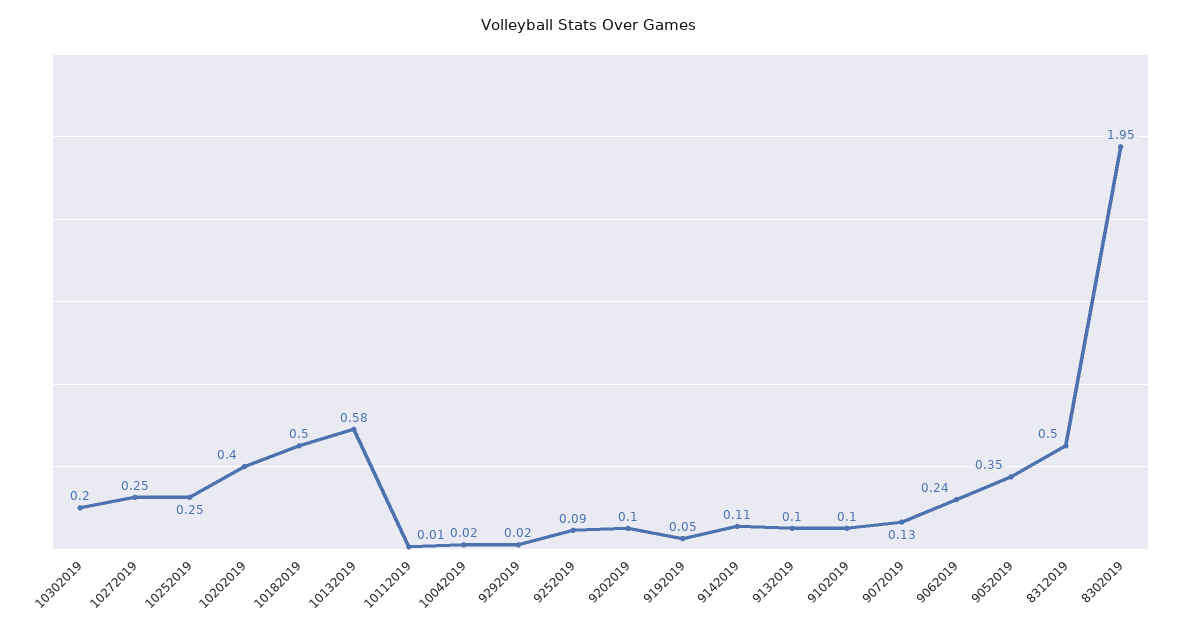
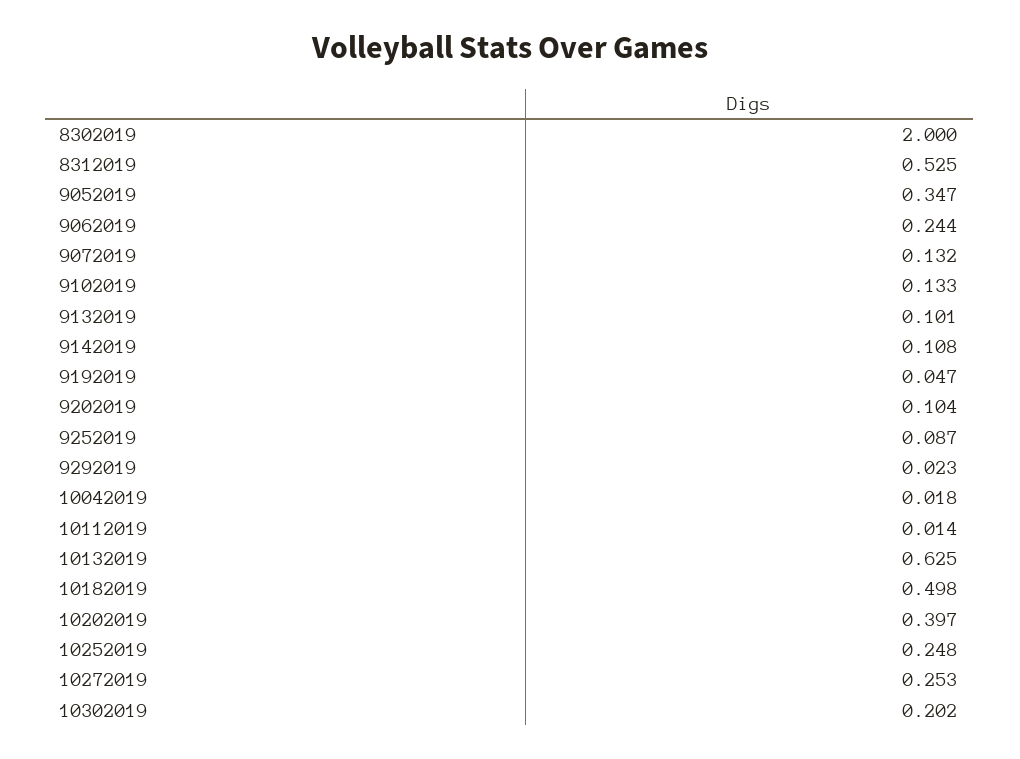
  {
    "10302019": 0.202,
    "10272019": 0.253,
    "10252019": 0.248,
    "10202019": 0.397,
    "10182019": 0.498,
-   "10132019": 0.58,
+   "10132019": 0.625,
    "10112019": 0.014,
    "10042019": 0.018,
    "9292019": 0.023,
    "9252019": 0.087,
    "9202019": 0.104,
    "9192019": 0.047,
    "9142019": 0.108,
    "9132019": 0.101,
-   "9102019": 0.1,
+   "9102019": 0.133,
    "9072019": 0.132,
    "9062019": 0.244,
    "9052019": 0.347,
-   "8312019": 0.5,
+   "8312019": 0.525,
-   "8302019": 1.95
+   "8302019": 2
  }

